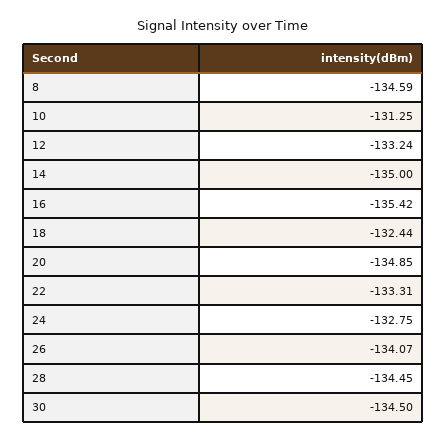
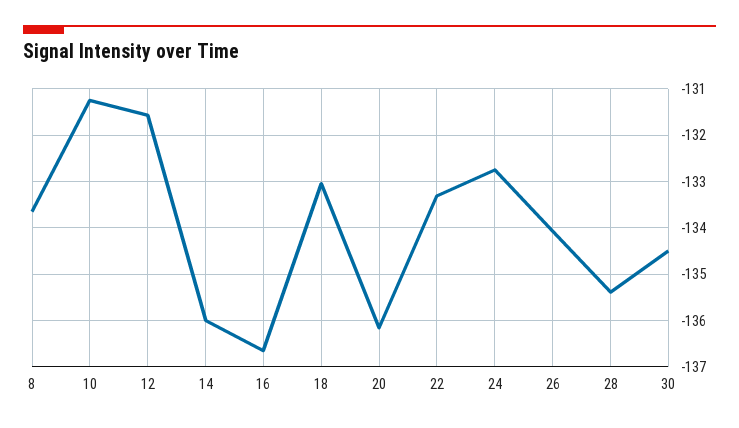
  {
-   "8": -134.59,
+   "8": -133.6,
    "10": -131.25,
-   "12": -133.24,
+   "12": -131.6,
-   "14": -135,
+   "14": -136,
-   "16": -135.42,
+   "16": -136.6,
-   "18": -132.44,
+   "18": -133,
-   "20": -134.85,
+   "20": -136.2,
    "22": -133.31,
    "24": -132.75,
    "26": -134.07,
-   "28": -134.45,
+   "28": -135.4,
    "30": -134.5
  }

